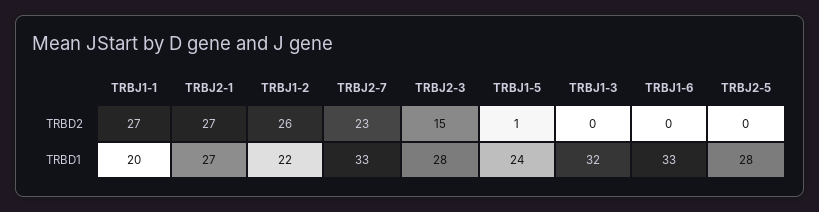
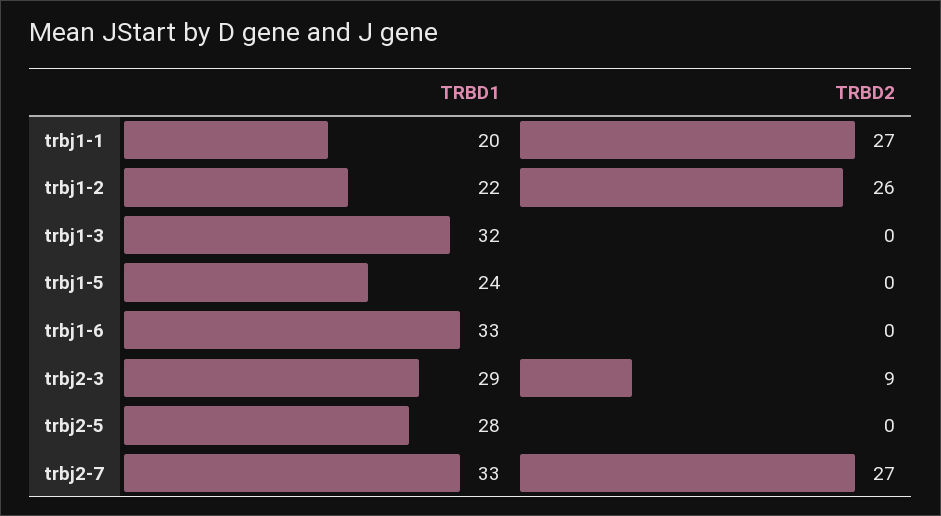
  {
    "TRBJ1-1": {
      "TRBD2": 27,
      "TRBD1": 20
    },
-   "TRBJ2-1": {
-     "TRBD2": 27,
-     "TRBD1": 27
-   },
    "TRBJ1-2": {
      "TRBD2": 26,
      "TRBD1": 22
    },
    "TRBJ2-7": {
-     "TRBD2": 23,
+     "TRBD2": 27,
      "TRBD1": 33
    },
    "TRBJ2-3": {
-     "TRBD2": 15,
+     "TRBD2": 9,
-     "TRBD1": 28
+     "TRBD1": 29
    },
    "TRBJ1-5": {
-     "TRBD2": 1,
+     "TRBD2": 0,
      "TRBD1": 24
    },
    "TRBJ1-3": {
      "TRBD2": 0,
      "TRBD1": 32
    },
    "TRBJ1-6": {
      "TRBD2": 0,
      "TRBD1": 33
    },
    "TRBJ2-5": {
      "TRBD2": 0,
      "TRBD1": 28
    }
  }

